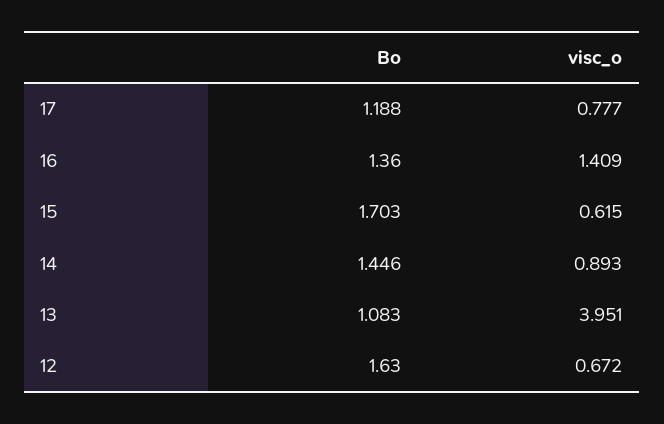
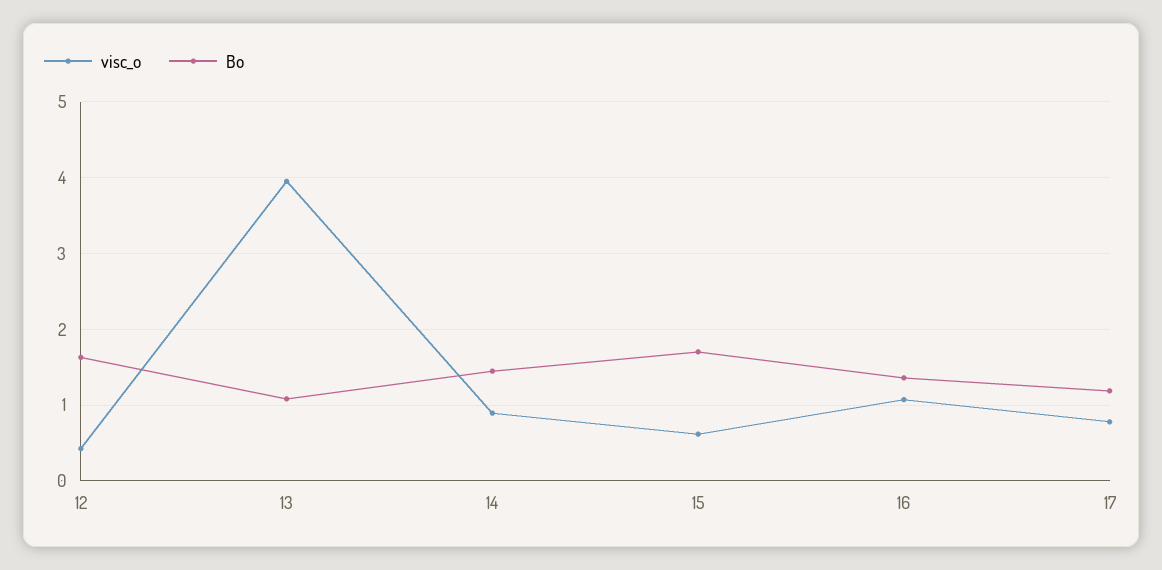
  {
    "Bo": {
      "17": 1.188,
      "16": 1.36,
      "15": 1.703,
      "14": 1.446,
      "13": 1.083,
      "12": 1.63
    },
    "visc_o": {
      "17": 0.777,
-     "16": 1.409,
+     "16": 1.1,
      "15": 0.615,
      "14": 0.893,
      "13": 3.951,
-     "12": 0.672
+     "12": 0.4
    }
  }

